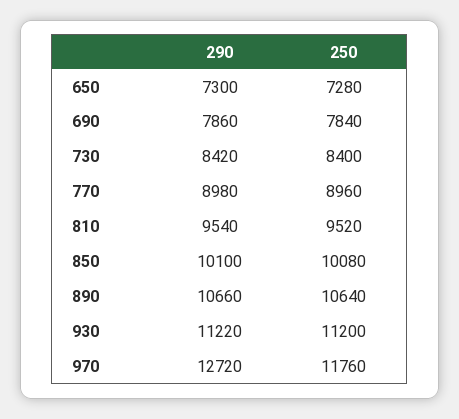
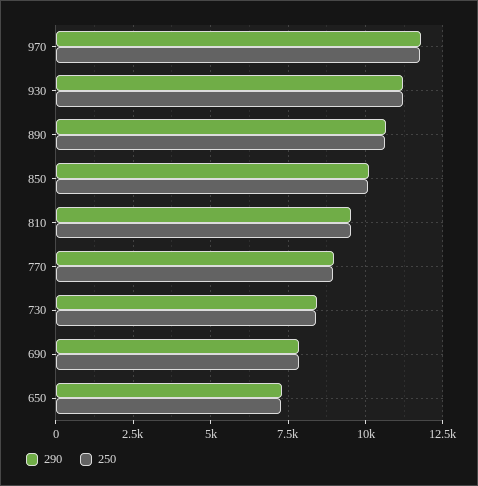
  {
    "290": {
      "650": 7300,
      "690": 7860,
      "730": 8420,
      "770": 8980,
      "810": 9540,
      "850": 10100,
      "890": 10660,
      "930": 11220,
-     "970": 12720
+     "970": 11750
    },
    "250": {
      "650": 7280,
      "690": 7840,
      "730": 8400,
      "770": 8960,
      "810": 9520,
      "850": 10080,
      "890": 10640,
      "930": 11200,
      "970": 11760
    }
  }

